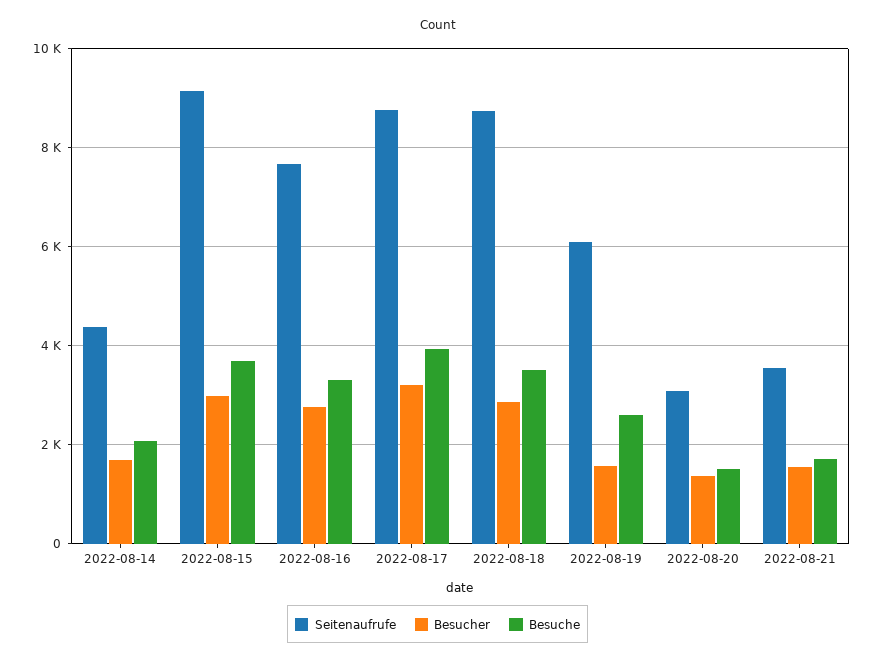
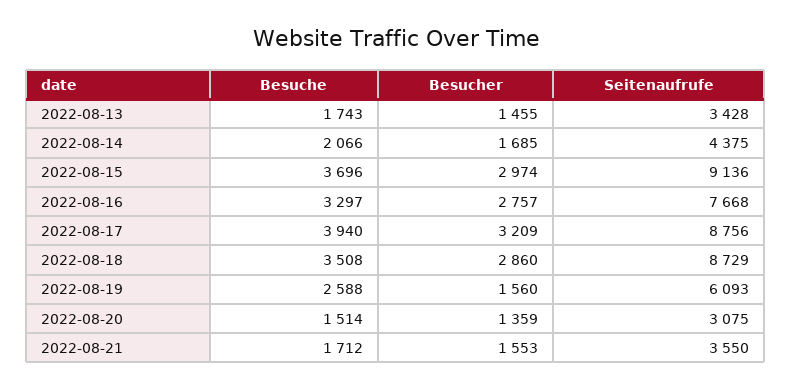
  {
    "Seitenaufrufe": {
      "2022-08-14": 4375,
      "2022-08-15": 9136,
      "2022-08-16": 7668,
      "2022-08-17": 8756,
      "2022-08-18": 8729,
      "2022-08-19": 6093,
      "2022-08-20": 3075,
-     "2022-08-21": 3550
+     "2022-08-21": 3550,
+     "2022-08-13": 3428
    },
    "Besucher": {
      "2022-08-14": 1685,
      "2022-08-15": 2974,
      "2022-08-16": 2757,
      "2022-08-17": 3209,
      "2022-08-18": 2860,
      "2022-08-19": 1560,
      "2022-08-20": 1359,
-     "2022-08-21": 1553
+     "2022-08-21": 1553,
+     "2022-08-13": 1455
    },
    "Besuche": {
      "2022-08-14": 2066,
      "2022-08-15": 3696,
      "2022-08-16": 3297,
      "2022-08-17": 3940,
      "2022-08-18": 3508,
      "2022-08-19": 2588,
      "2022-08-20": 1514,
-     "2022-08-21": 1712
+     "2022-08-21": 1712,
+     "2022-08-13": 1743
    }
  }

